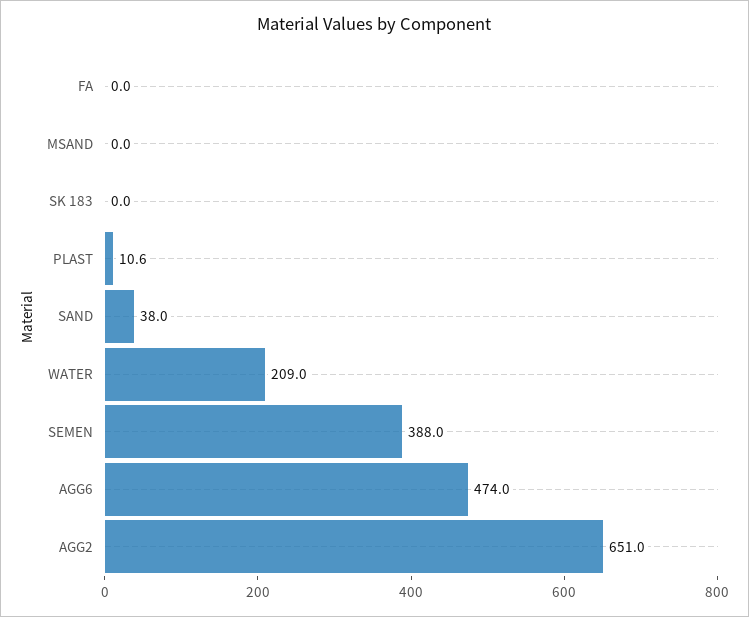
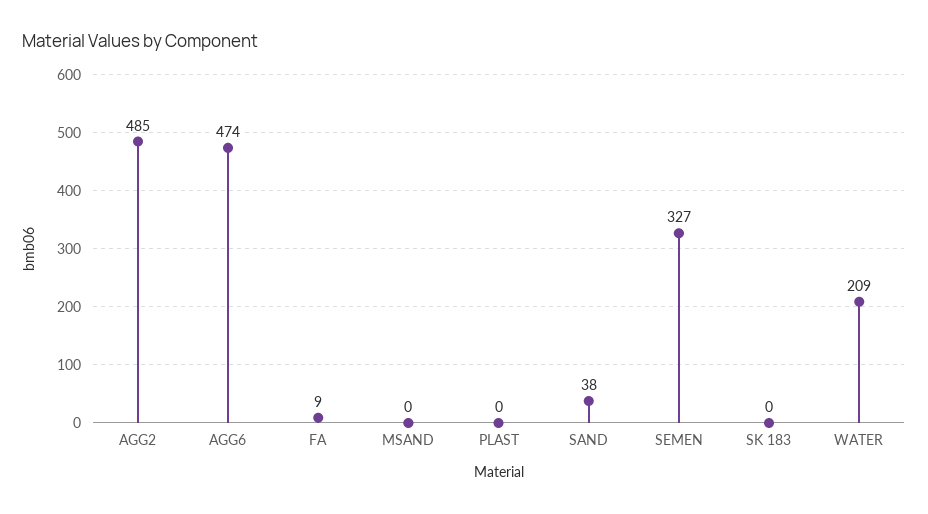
  {
-   "FA": 0,
+   "FA": 9,
    "MSAND": 0,
    "SK 183": 0,
-   "PLAST": 10.6,
+   "PLAST": 0,
    "SAND": 38,
    "WATER": 209,
-   "SEMEN": 388,
+   "SEMEN": 327,
    "AGG6": 474,
-   "AGG2": 651
+   "AGG2": 485
  }

